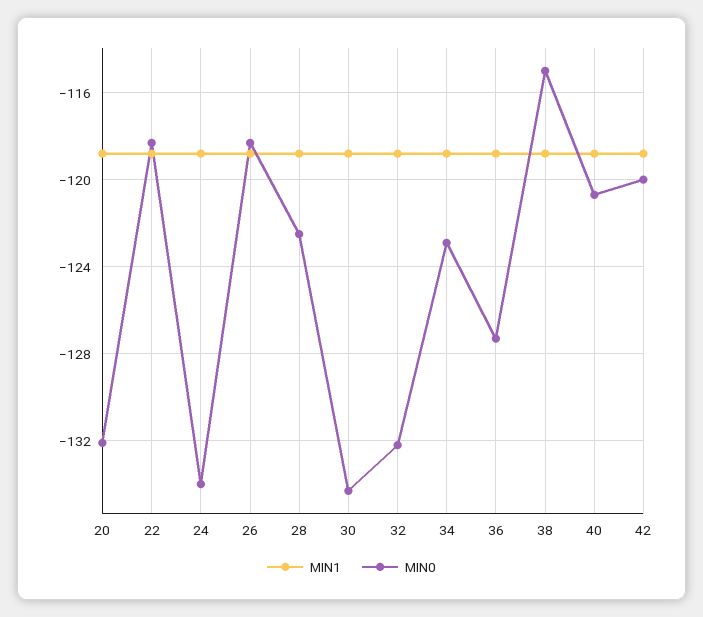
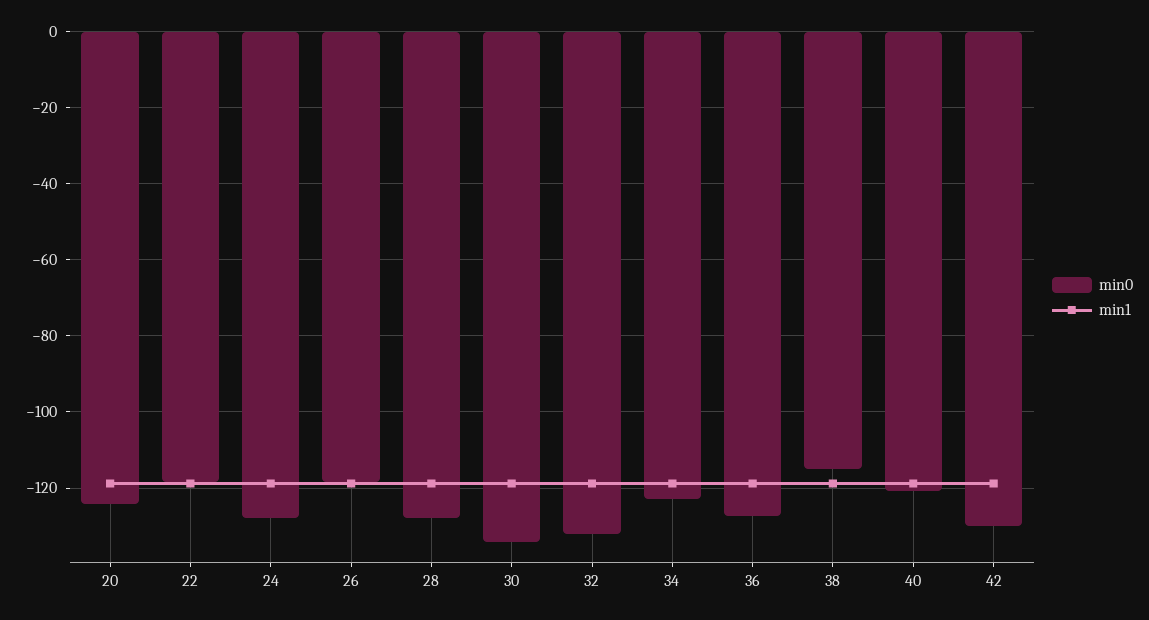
  {
    "MIN1": {
      "20": -119,
      "22": -119,
      "24": -119,
      "26": -119,
      "28": -119,
      "30": -119,
      "32": -119,
      "34": -119,
      "36": -119,
      "38": -119,
      "40": -119,
      "42": -119
    },
    "MIN0": {
-     "20": -132,
+     "20": -124,
      "22": -118.5,
-     "24": -134,
+     "24": -128,
      "26": -118.5,
-     "28": -122.5,
+     "28": -128,
      "30": -134.5,
      "32": -132,
      "34": -123,
      "36": -127.5,
      "38": -115,
      "40": -120.5,
-     "42": -120
+     "42": -130
    }
  }

